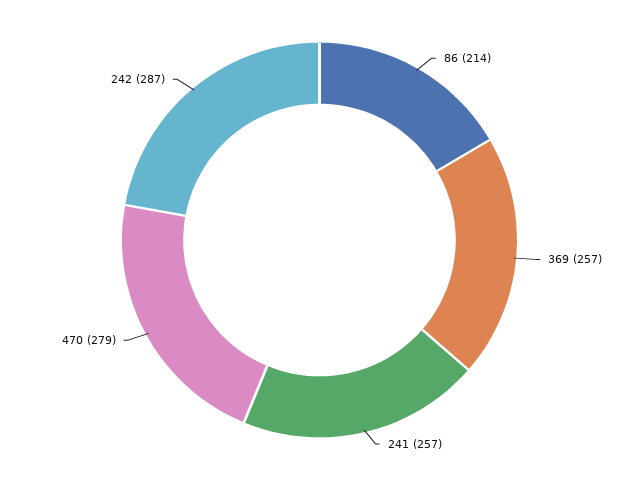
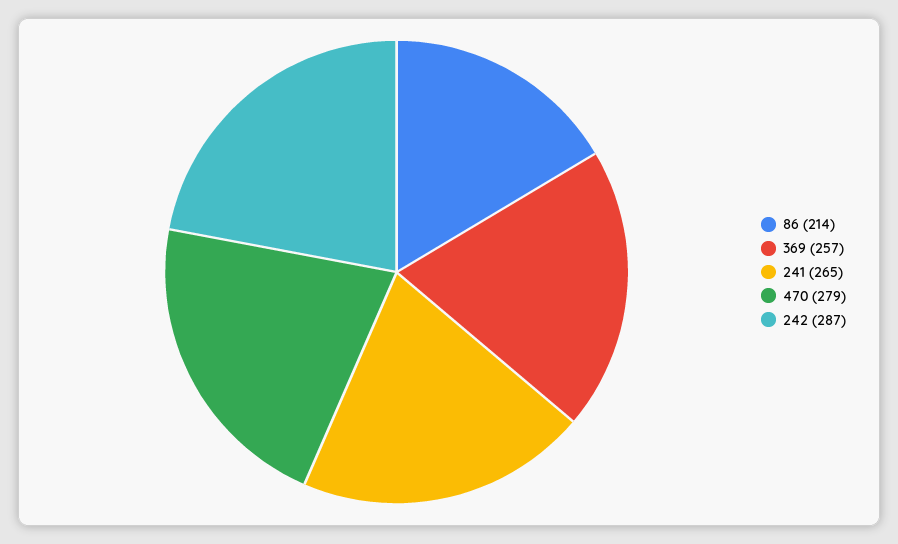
  {
    "86": 214,
    "369": 257,
-   "241": 257,
+   "241": 265,
    "470": 279,
    "242": 287
  }

